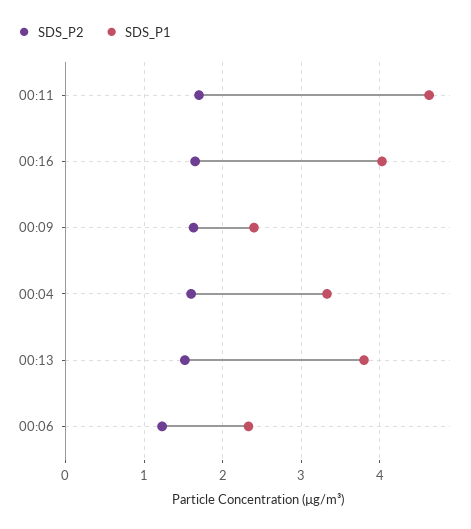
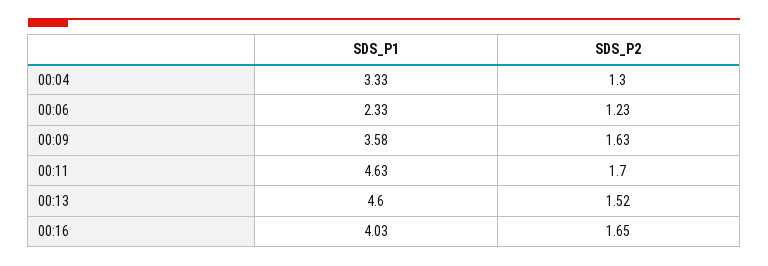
  {
    "SDS_P2": {
      "00:11": 1.7,
      "00:16": 1.65,
      "00:09": 1.63,
-     "00:04": 1.6,
+     "00:04": 1.3,
      "00:13": 1.52,
      "00:06": 1.23
    },
    "SDS_P1": {
      "00:11": 4.63,
      "00:16": 4.03,
-     "00:09": 2.4,
+     "00:09": 3.58,
      "00:04": 3.33,
-     "00:13": 3.8,
+     "00:13": 4.6,
      "00:06": 2.33
    }
  }

